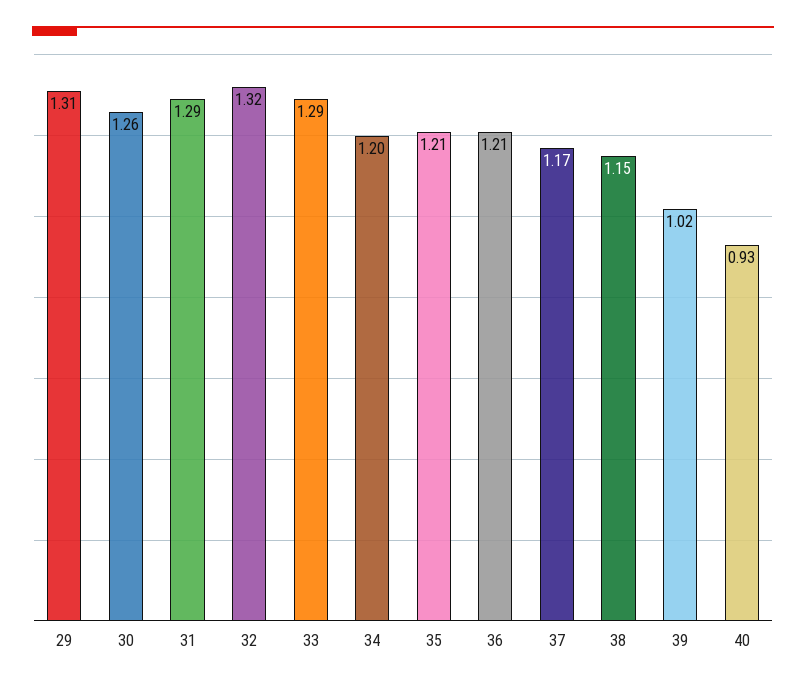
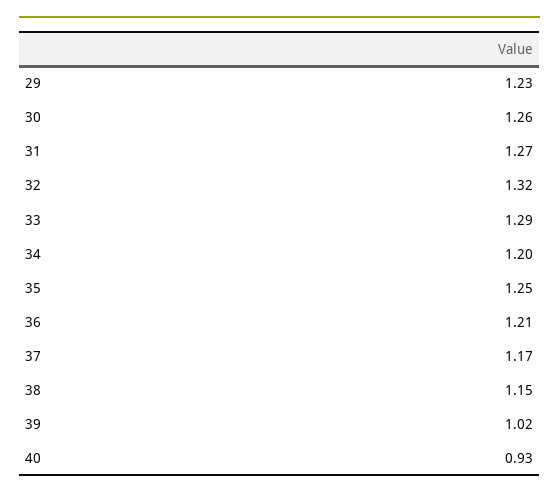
  {
-   "29": 1.31,
+   "29": 1.23,
    "30": 1.26,
-   "31": 1.29,
+   "31": 1.27,
    "32": 1.32,
    "33": 1.29,
    "34": 1.2,
-   "35": 1.21,
+   "35": 1.25,
    "36": 1.21,
    "37": 1.17,
    "38": 1.15,
    "39": 1.02,
    "40": 0.93
  }

